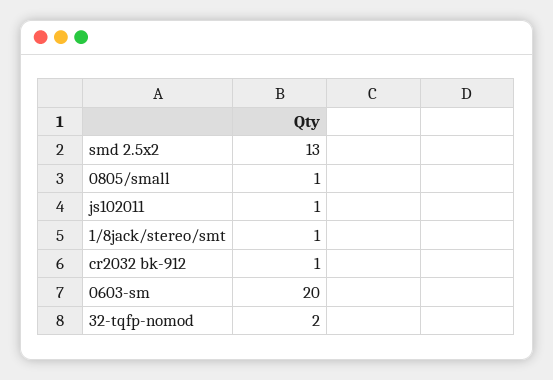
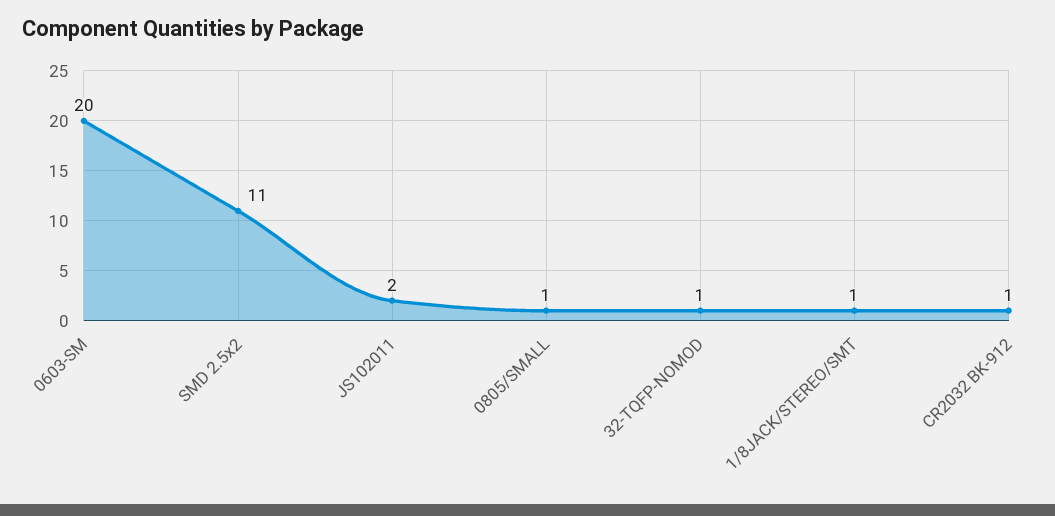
  {
-   "smd 2.5x2": 13,
+   "smd 2.5x2": 11,
    "0805/small": 1,
-   "js102011": 1,
+   "js102011": 2,
    "1/8jack/stereo/smt": 1,
    "cr2032 bk-912": 1,
    "0603-sm": 20,
-   "32-tqfp-nomod": 2
+   "32-tqfp-nomod": 1
  }

